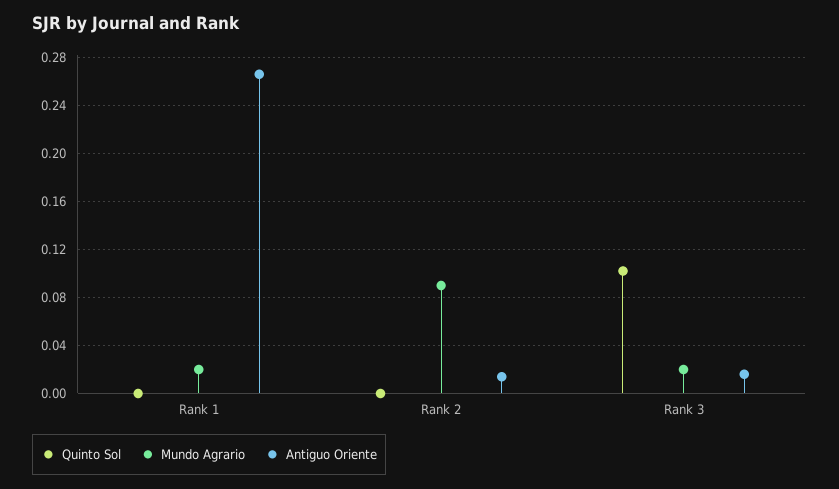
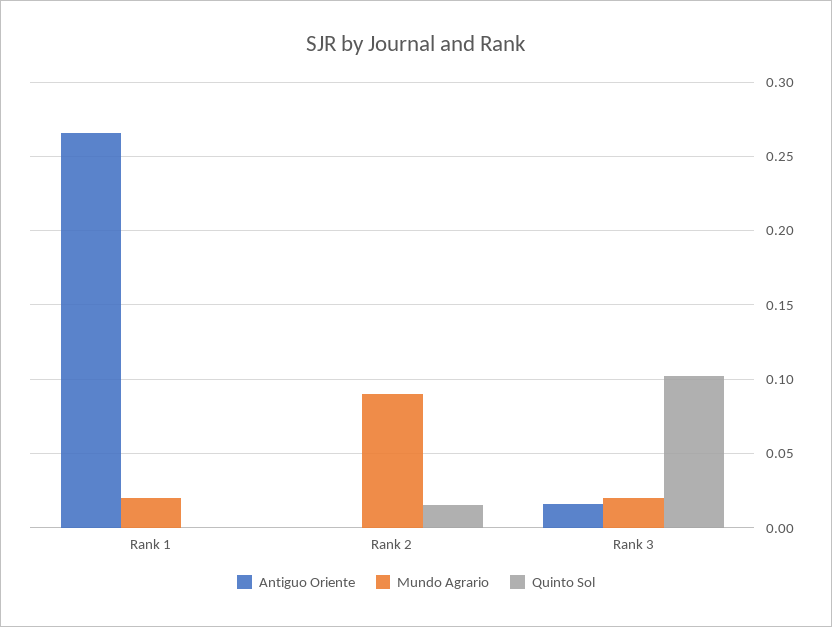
  {
    "Quinto Sol": {
      "Rank 1": 0,
-     "Rank 2": 0,
+     "Rank 2": 0.015,
      "Rank 3": 0.1
    },
    "Mundo Agrario": {
      "Rank 1": 0.02,
      "Rank 2": 0.09,
      "Rank 3": 0.02
    },
    "Antiguo Oriente": {
      "Rank 1": 0.265,
-     "Rank 2": 0.015,
+     "Rank 2": 0,
      "Rank 3": 0.015
    }
  }

